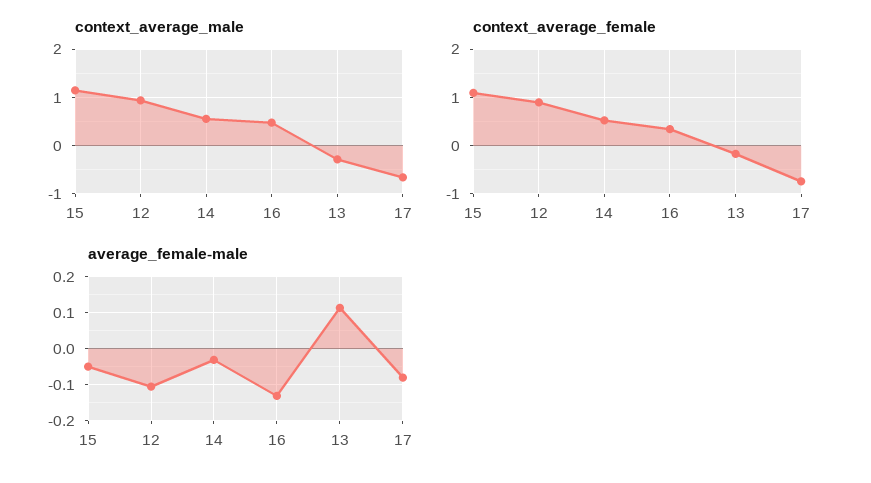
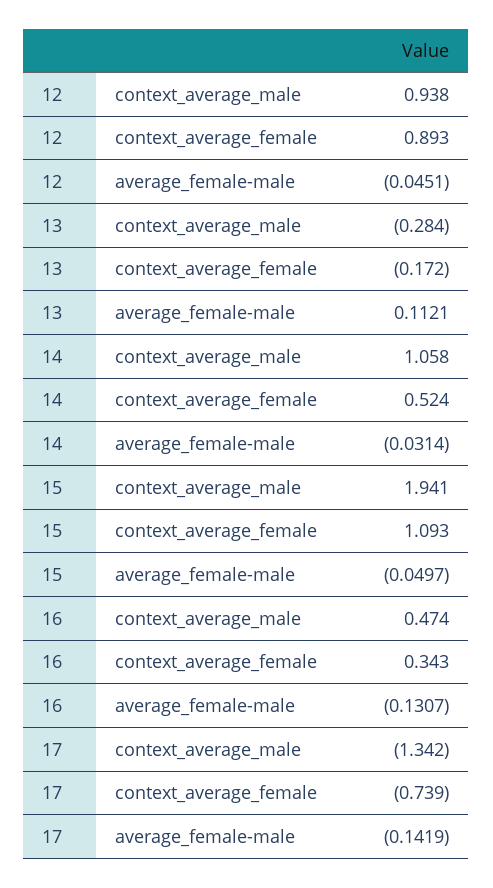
  {
    "context_average_male": {
-     "15": 1.2,
+     "15": 1.941,
      "12": 0.938,
-     "14": 0.6,
+     "14": 1.058,
      "16": 0.474,
      "13": -0.284,
-     "17": -0.6
+     "17": -1.342
    },
    "context_average_female": {
      "15": 1.093,
      "12": 0.893,
      "14": 0.524,
      "16": 0.343,
      "13": -0.172,
      "17": -0.739
    },
    "average_female-male": {
      "15": -0.0497,
-     "12": -0.1,
+     "12": -0.0451,
      "14": -0.0314,
      "16": -0.1307,
      "13": 0.1121,
-     "17": -0.08
+     "17": -0.1419
    }
  }

